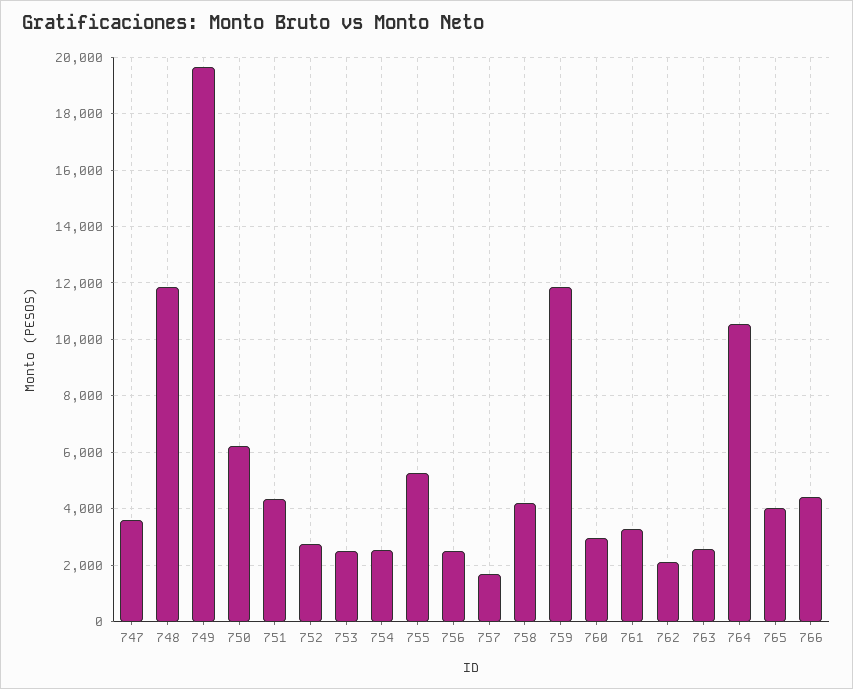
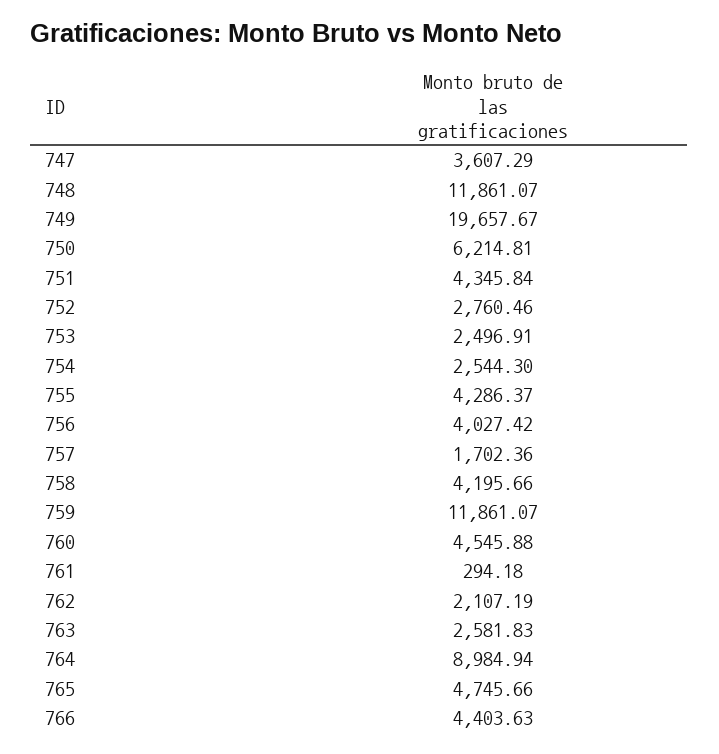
  {
    "747": 3607.29,
    "748": 11861.07,
    "749": 19657.67,
    "750": 6214.81,
    "751": 4345.84,
    "752": 2760.46,
    "753": 2496.91,
    "754": 2544.3,
-   "755": 5250,
+   "755": 4286.37,
-   "756": 2500,
+   "756": 4027.42,
    "757": 1702.36,
    "758": 4195.66,
    "759": 11861.07,
-   "760": 3000,
+   "760": 4545.88,
-   "761": 3250,
+   "761": 294.18,
    "762": 2107.19,
    "763": 2581.83,
-   "764": 10500,
+   "764": 8984.94,
-   "765": 4000,
+   "765": 4745.66,
    "766": 4403.63
  }

